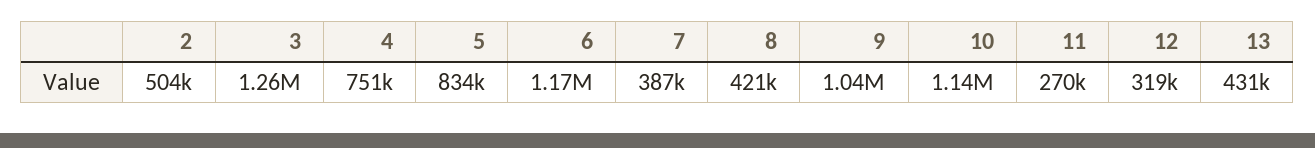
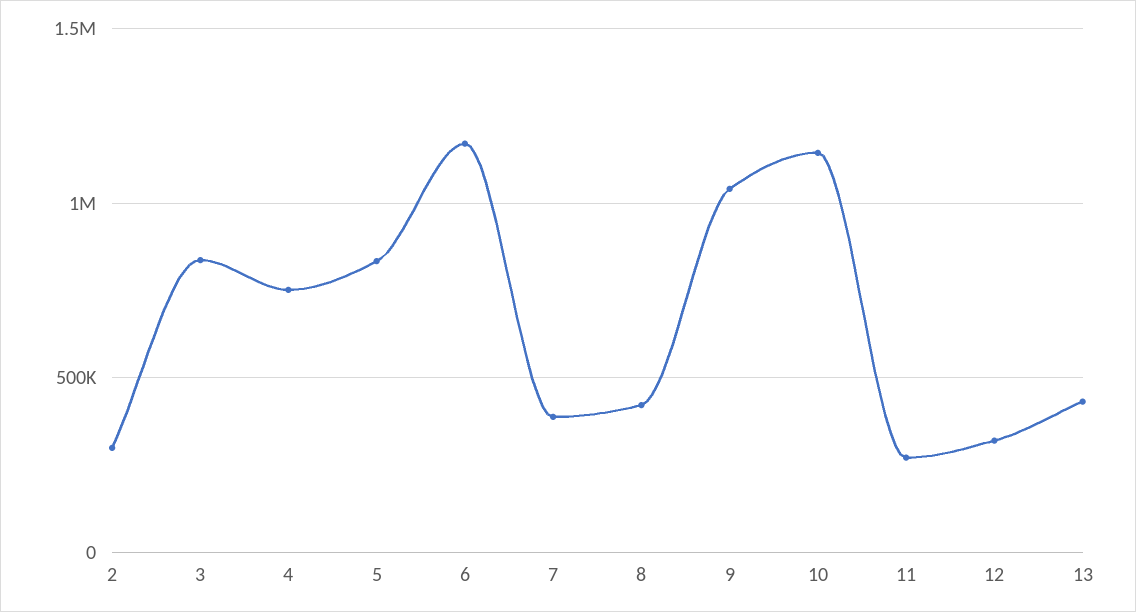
  {
-   "2": 504000,
+   "2": 300000,
-   "3": 1260000,
+   "3": 850000,
    "4": 751000,
    "5": 834000,
    "6": 1170000,
    "7": 387000,
    "8": 421000,
    "9": 1040000,
    "10": 1140000,
    "11": 270000,
    "12": 319000,
    "13": 431000
  }

